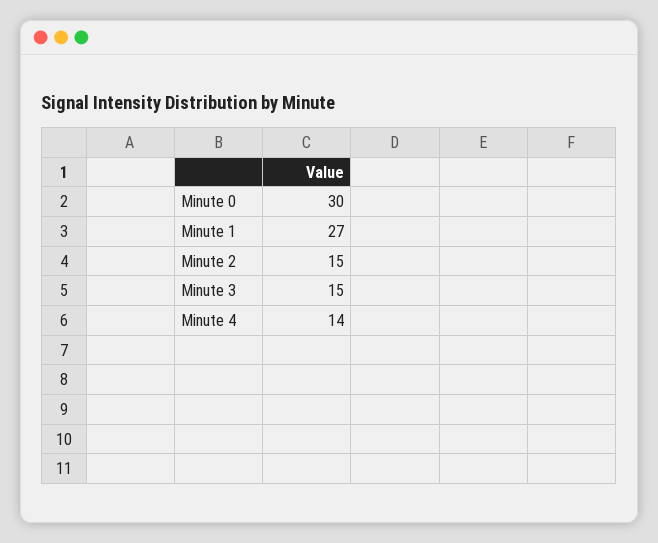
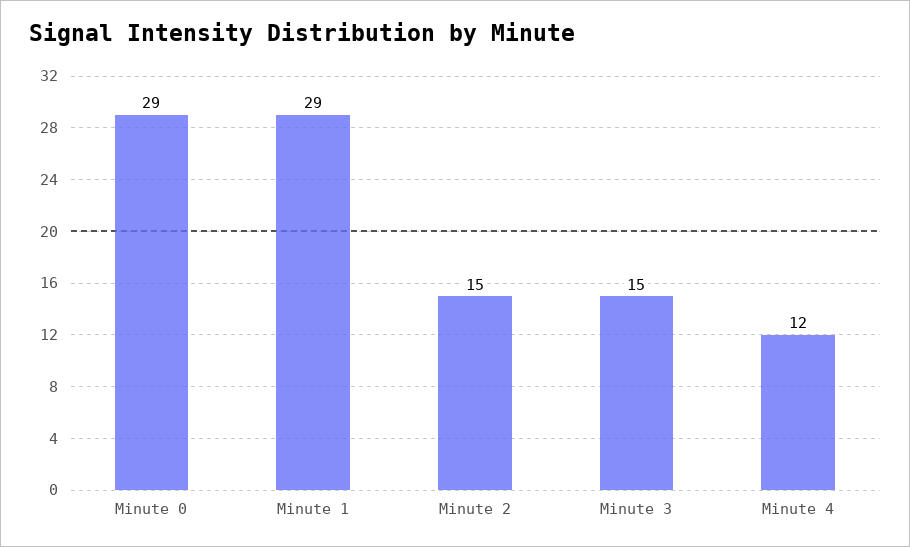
  {
-   "Minute 0": 30,
+   "Minute 0": 29,
-   "Minute 1": 27,
+   "Minute 1": 29,
    "Minute 2": 15,
    "Minute 3": 15,
-   "Minute 4": 14
+   "Minute 4": 12
  }

